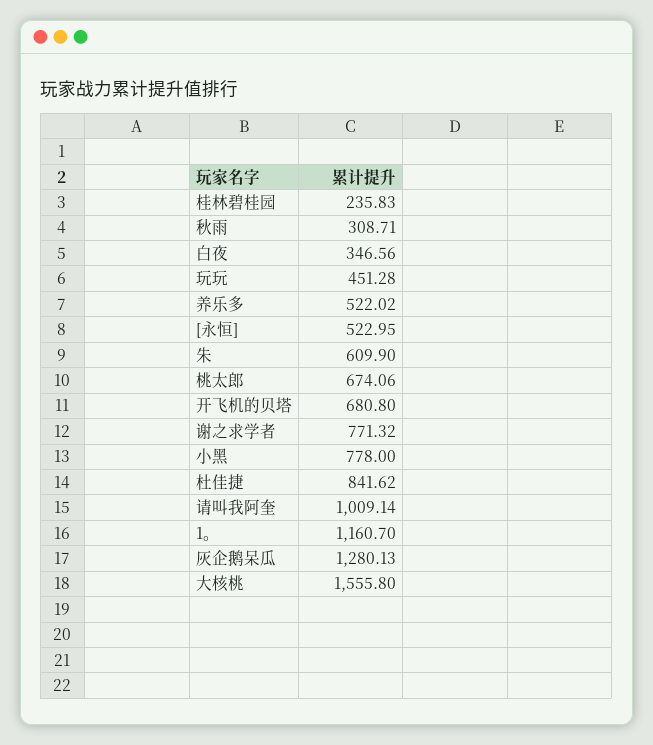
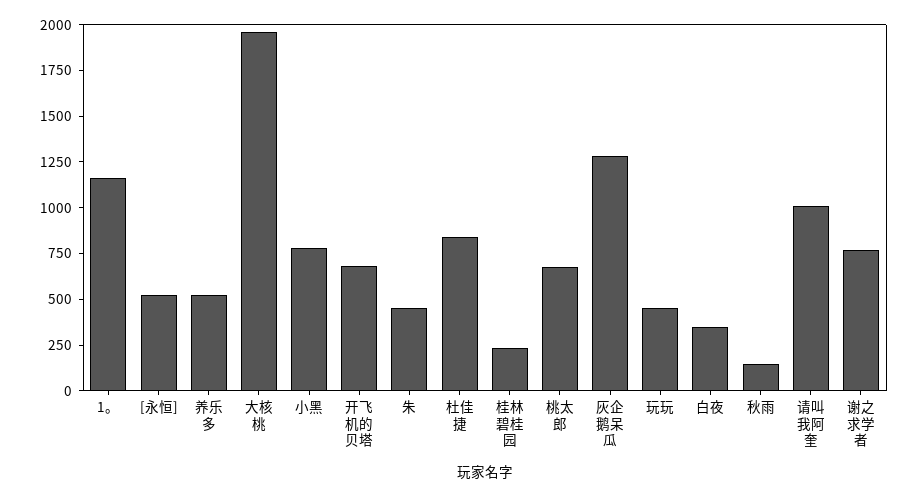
  {
    "桂林碧桂园": 235.83,
-   "秋雨": 308.71,
+   "秋雨": 150,
    "白夜": 346.56,
    "玩玩": 451.28,
    "养乐多": 522.02,
    "[永恒]": 522.95,
-   "朱": 609.9,
+   "朱": 450,
    "桃太郎": 674.06,
    "开飞机的贝塔": 680.8,
    "谢之求学者": 771.32,
    "小黑": 778,
    "杜佳捷": 841.62,
    "请叫我阿奎": 1009.14,
    "1。": 1160.7,
    "灰企鹅呆瓜": 1280.13,
-   "大核桃": 1555.8
+   "大核桃": 1950
  }

